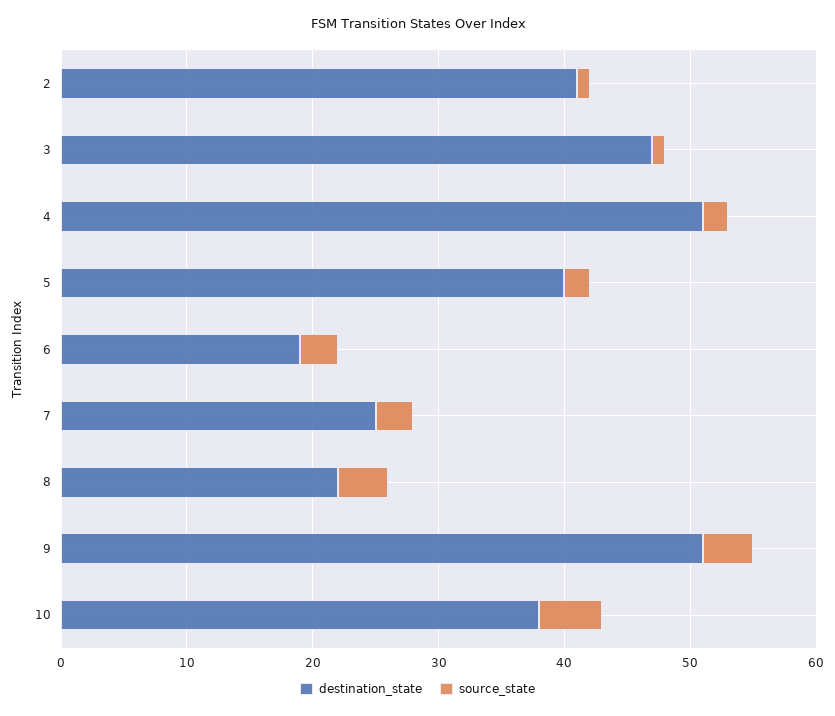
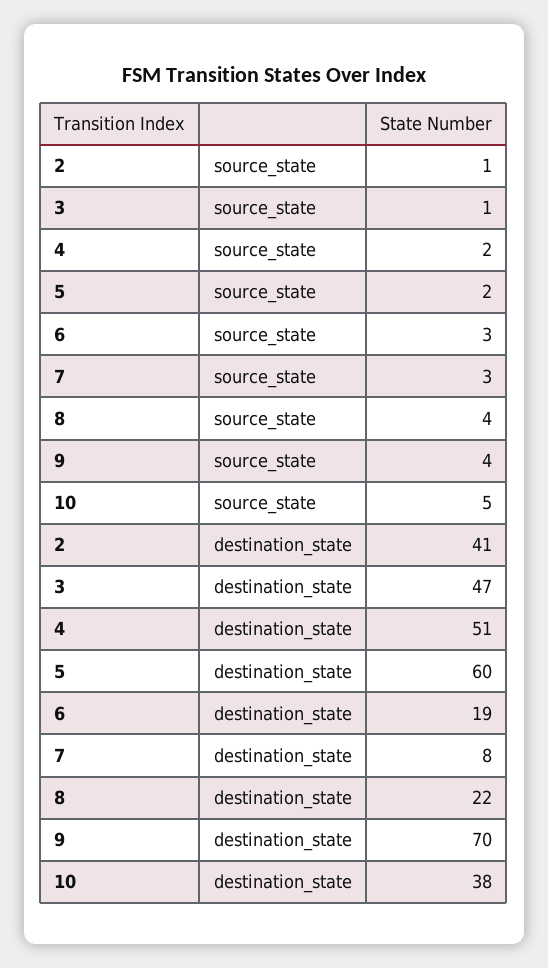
  {
    "destination_state": {
      "2": 41,
      "3": 47,
      "4": 51,
-     "5": 40,
+     "5": 60,
      "6": 19,
-     "7": 25,
+     "7": 8,
      "8": 22,
-     "9": 51,
+     "9": 70,
      "10": 38
    },
    "source_state": {
      "2": 1,
      "3": 1,
      "4": 2,
      "5": 2,
      "6": 3,
      "7": 3,
      "8": 4,
      "9": 4,
      "10": 5
    }
  }

